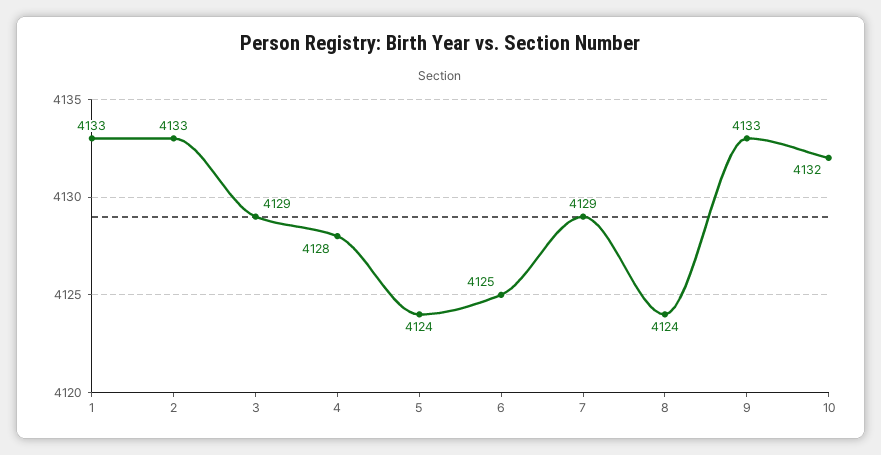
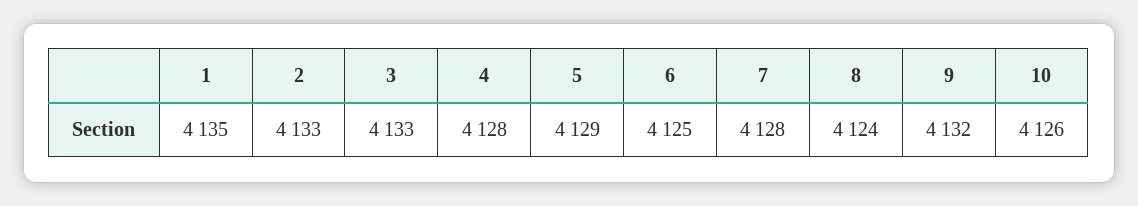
  {
-   "1": 4133,
+   "1": 4135,
    "2": 4133,
-   "3": 4129,
+   "3": 4133,
    "4": 4128,
-   "5": 4124,
+   "5": 4129,
    "6": 4125,
-   "7": 4129,
+   "7": 4128,
    "8": 4124,
-   "9": 4133,
+   "9": 4132,
-   "10": 4132
+   "10": 4126
  }

